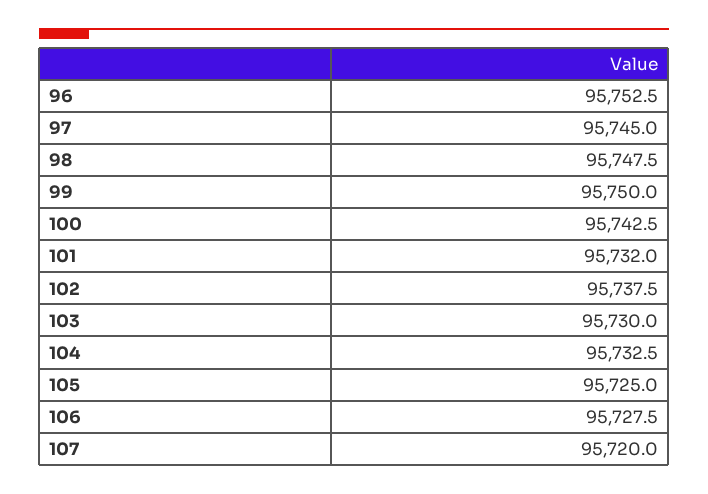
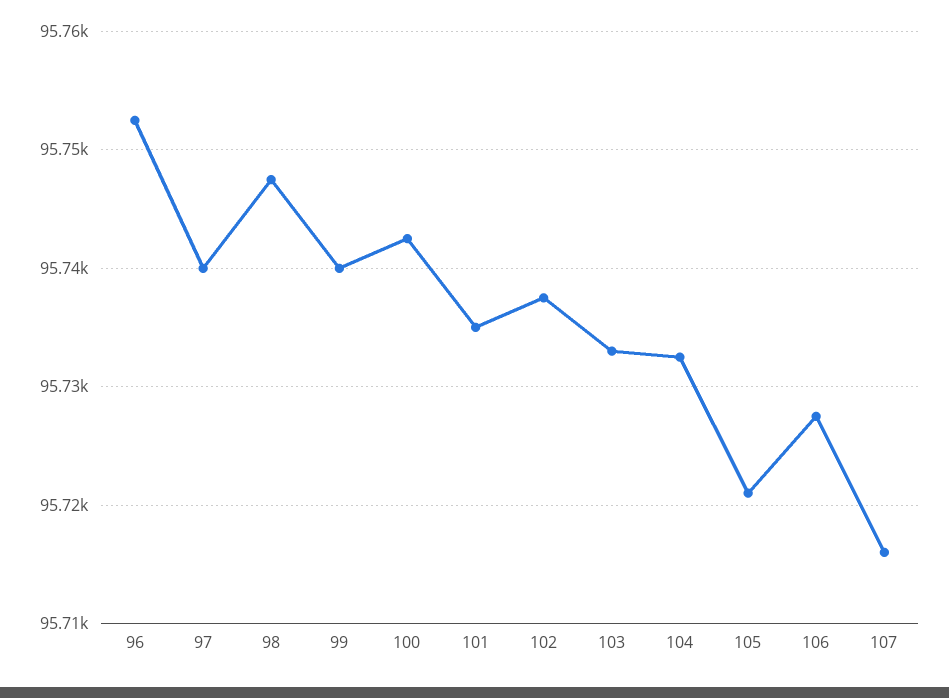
  {
    "96": 95752.5,
-   "97": 95745,
+   "97": 95740,
    "98": 95747.5,
-   "99": 95750,
+   "99": 95740,
    "100": 95742.5,
-   "101": 95732,
+   "101": 95735,
    "102": 95737.5,
-   "103": 95730,
+   "103": 95733,
    "104": 95732.5,
-   "105": 95725,
+   "105": 95721,
    "106": 95727.5,
-   "107": 95720
+   "107": 95716
  }

